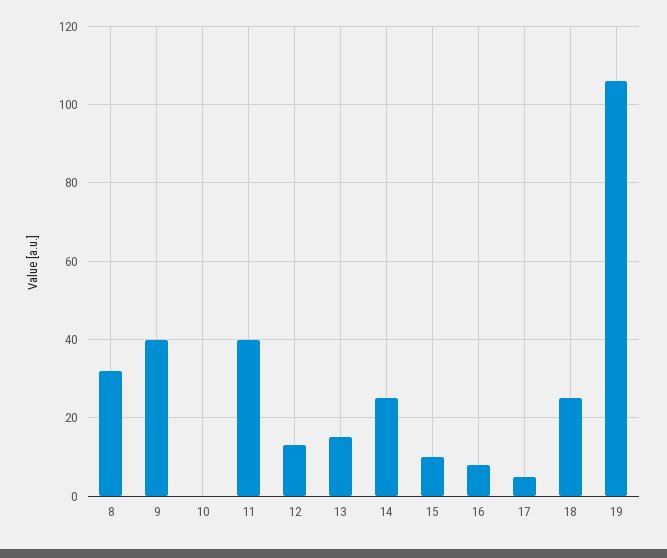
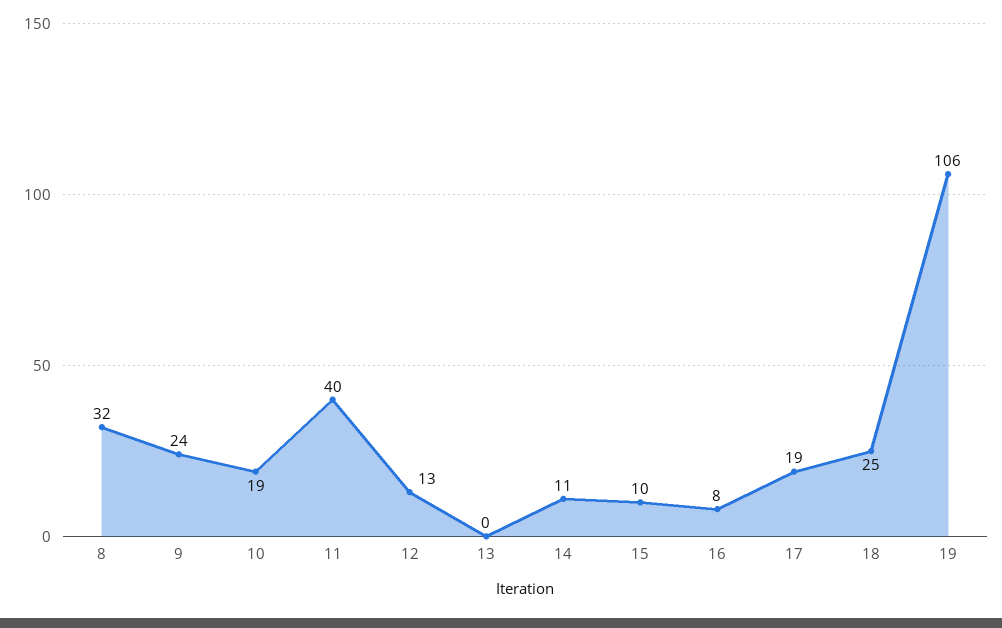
  {
    "8": 32,
-   "9": 40,
+   "9": 24,
-   "10": 0,
+   "10": 19,
    "11": 40,
    "12": 13,
-   "13": 15,
+   "13": 0,
-   "14": 25,
+   "14": 11,
    "15": 10,
    "16": 8,
-   "17": 5,
+   "17": 19,
    "18": 25,
    "19": 106
  }

